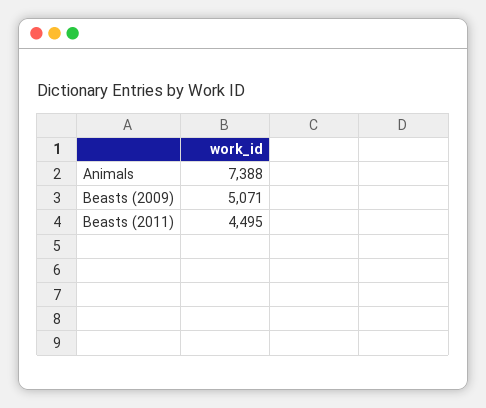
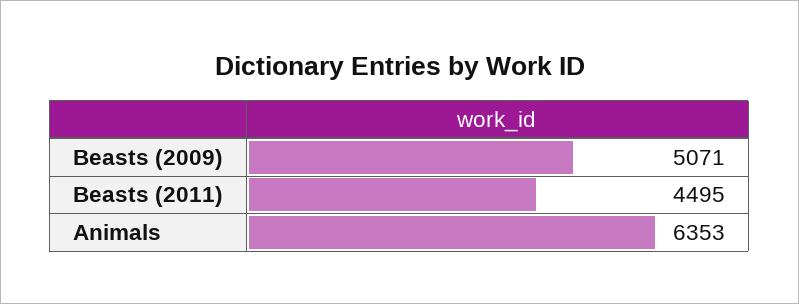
  {
-   "Animals": 7388,
+   "Animals": 6353,
    "Beasts (2009)": 5071,
    "Beasts (2011)": 4495
  }

